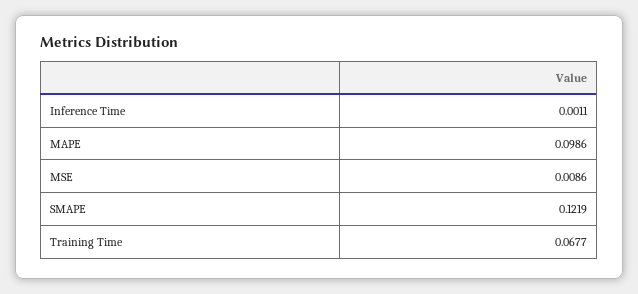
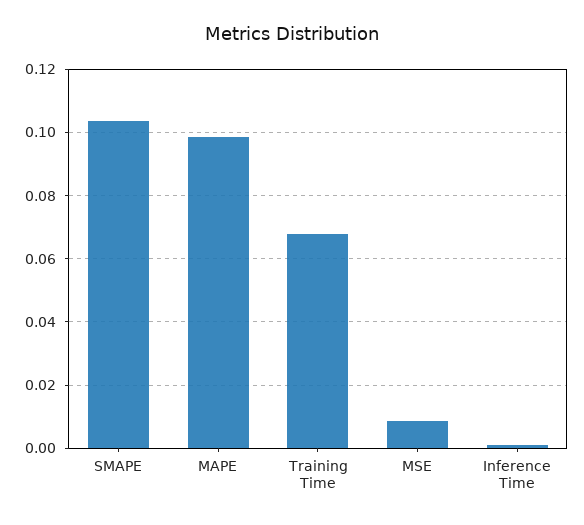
  {
    "Inference Time": 0.0011,
    "MAPE": 0.0986,
    "MSE": 0.0086,
-   "SMAPE": 0.1219,
+   "SMAPE": 0.104,
    "Training Time": 0.0677
  }

